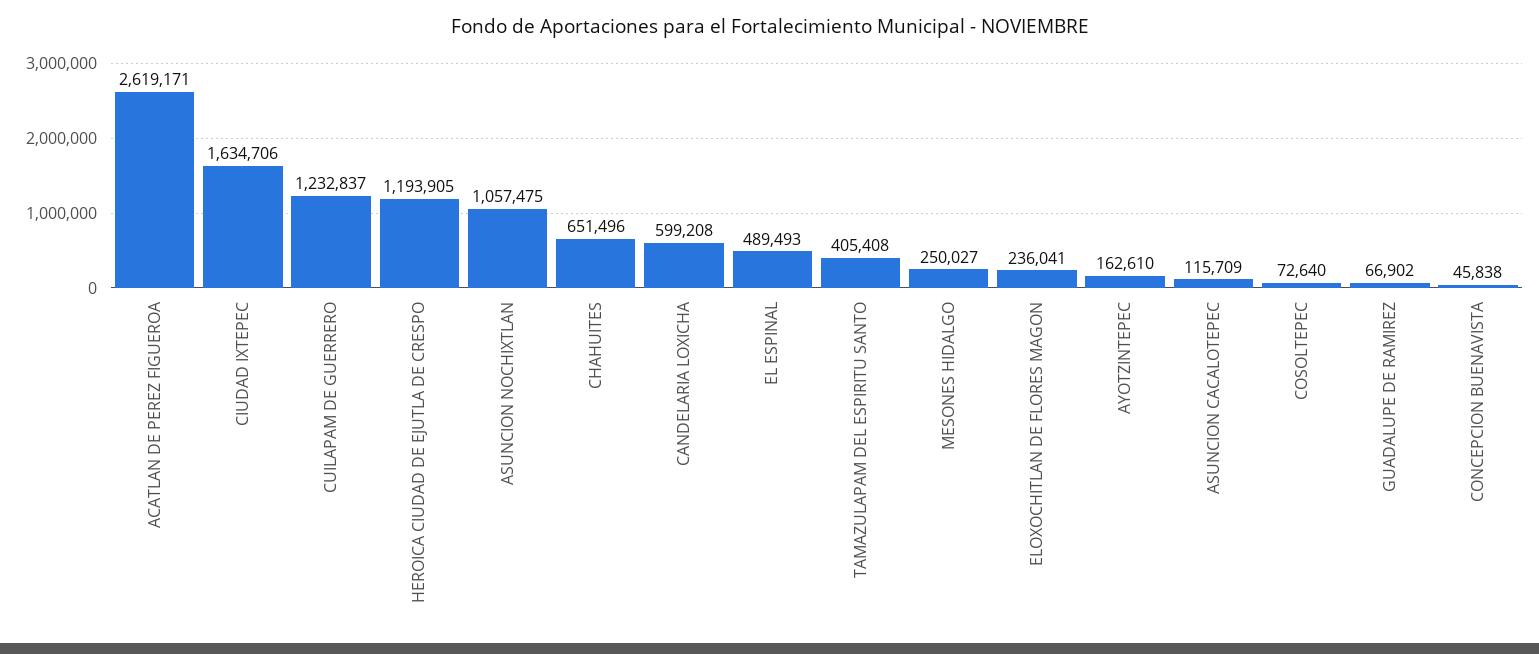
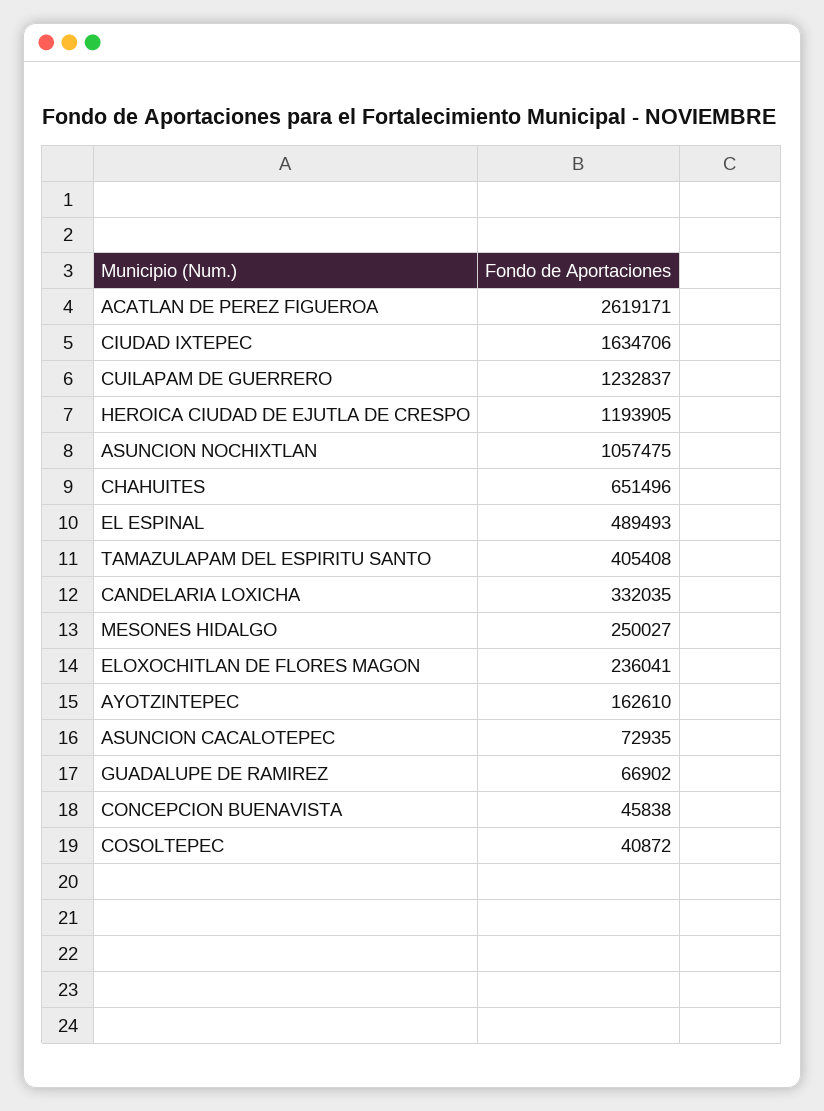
  {
    "ACATLAN DE PEREZ FIGUEROA": 2619171,
    "CIUDAD IXTEPEC": 1634706,
    "CUILAPAM DE GUERRERO": 1232837,
    "HEROICA CIUDAD DE EJUTLA DE CRESPO": 1193905,
    "ASUNCION NOCHIXTLAN": 1057475,
    "CHAHUITES": 651496,
-   "CANDELARIA LOXICHA": 599208,
+   "CANDELARIA LOXICHA": 332035,
    "EL ESPINAL": 489493,
    "TAMAZULAPAM DEL ESPIRITU SANTO": 405408,
    "MESONES HIDALGO": 250027,
    "ELOXOCHITLAN DE FLORES MAGON": 236041,
    "AYOTZINTEPEC": 162610,
-   "ASUNCION CACALOTEPEC": 115709,
+   "ASUNCION CACALOTEPEC": 72935,
-   "COSOLTEPEC": 72640,
+   "COSOLTEPEC": 40872,
    "GUADALUPE DE RAMIREZ": 66902,
    "CONCEPCION BUENAVISTA": 45838
  }

